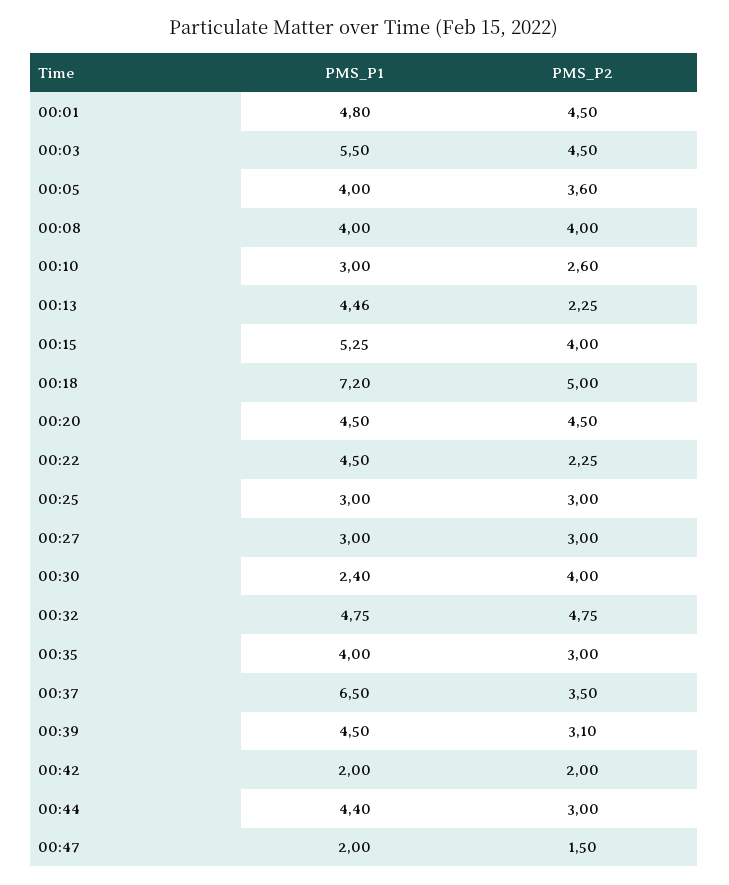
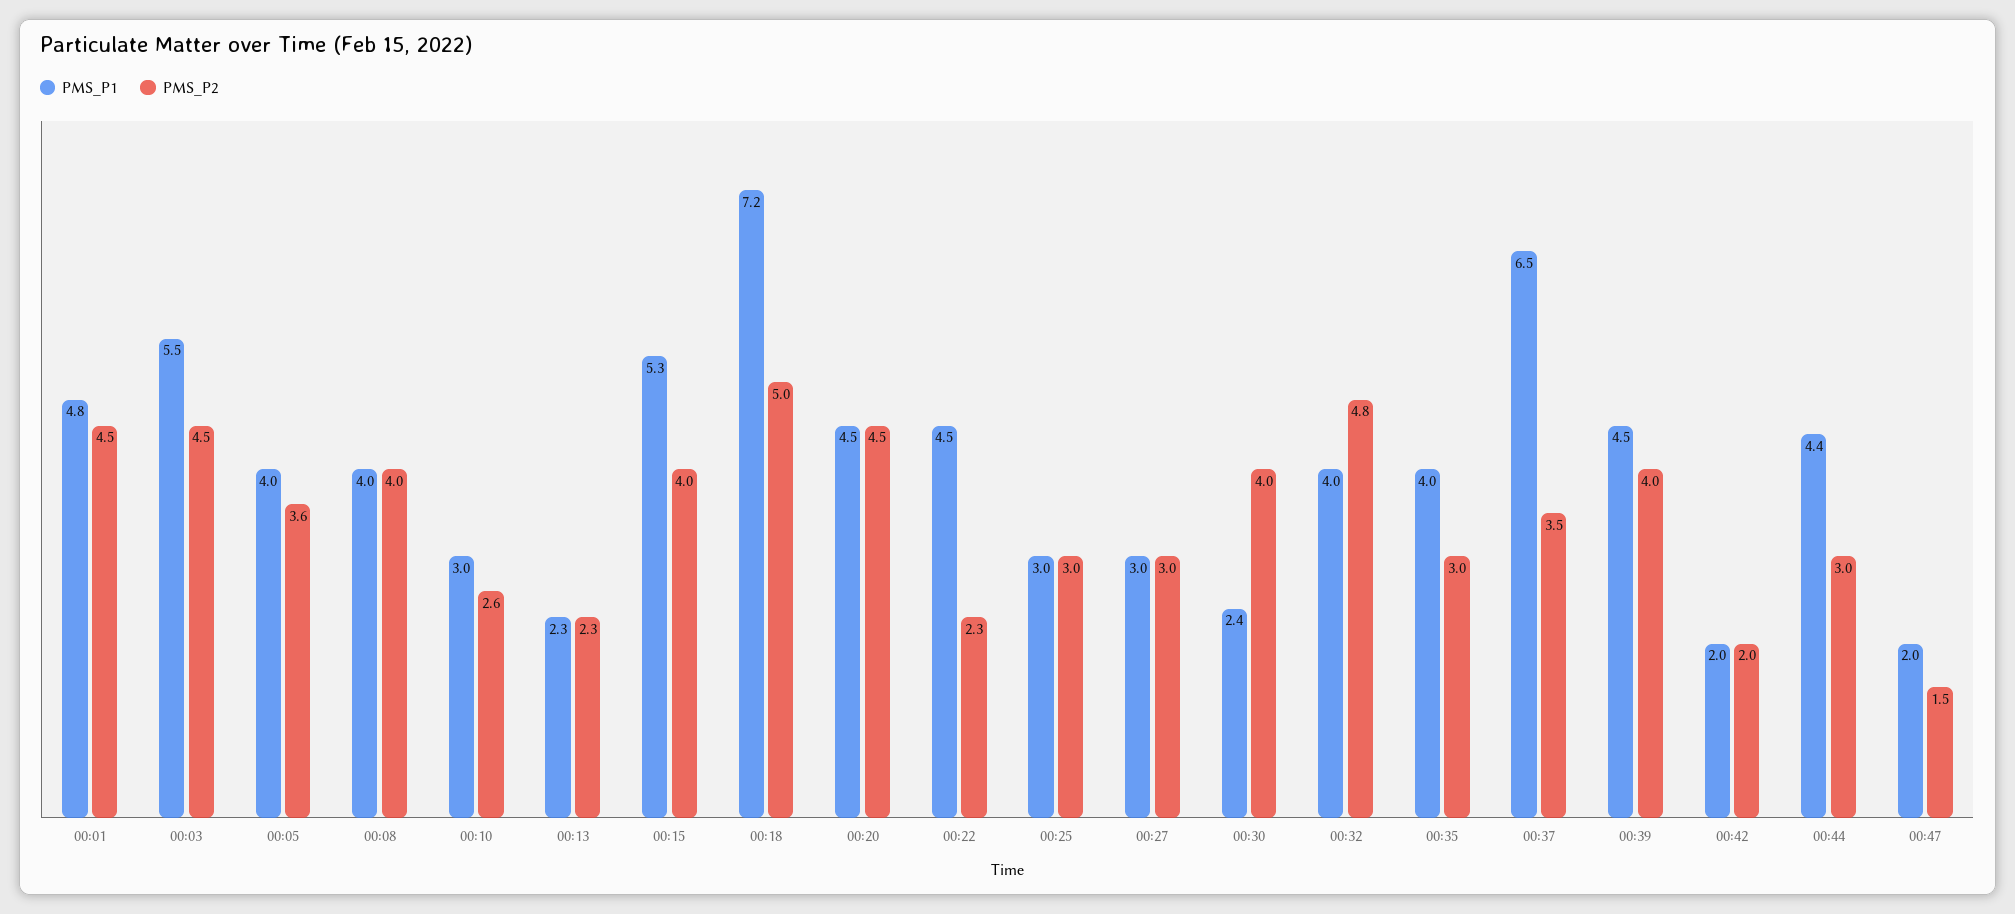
  {
    "PMS_P1": {
      "00:01": 4.8,
      "00:03": 5.5,
      "00:05": 4,
      "00:08": 4,
      "00:10": 3,
-     "00:13": 4.46,
+     "00:13": 2.3,
      "00:15": 5.25,
      "00:18": 7.2,
      "00:20": 4.5,
      "00:22": 4.5,
      "00:25": 3,
      "00:27": 3,
      "00:30": 2.4,
-     "00:32": 4.75,
+     "00:32": 4,
      "00:35": 4,
      "00:37": 6.5,
      "00:39": 4.5,
      "00:42": 2,
      "00:44": 4.4,
      "00:47": 2
    },
    "PMS_P2": {
      "00:01": 4.5,
      "00:03": 4.5,
      "00:05": 3.6,
      "00:08": 4,
      "00:10": 2.6,
      "00:13": 2.25,
      "00:15": 4,
      "00:18": 5,
      "00:20": 4.5,
      "00:22": 2.25,
      "00:25": 3,
      "00:27": 3,
      "00:30": 4,
      "00:32": 4.75,
      "00:35": 3,
      "00:37": 3.5,
-     "00:39": 3.1,
+     "00:39": 4,
      "00:42": 2,
      "00:44": 3,
      "00:47": 1.5
    }
  }

